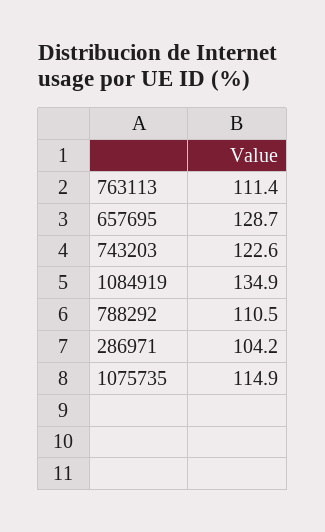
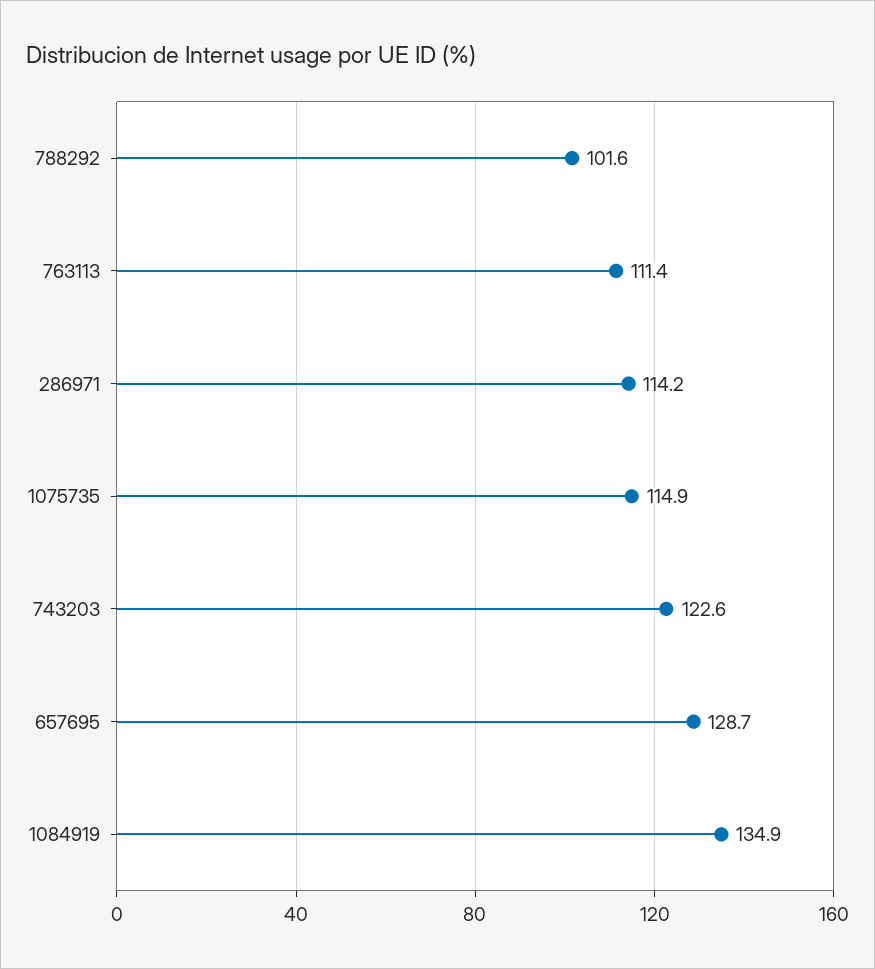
  {
    "763113": 111.4,
    "657695": 128.7,
    "743203": 122.6,
    "1084919": 134.9,
-   "788292": 110.5,
+   "788292": 101.6,
-   "286971": 104.2,
+   "286971": 114.2,
    "1075735": 114.9
  }

